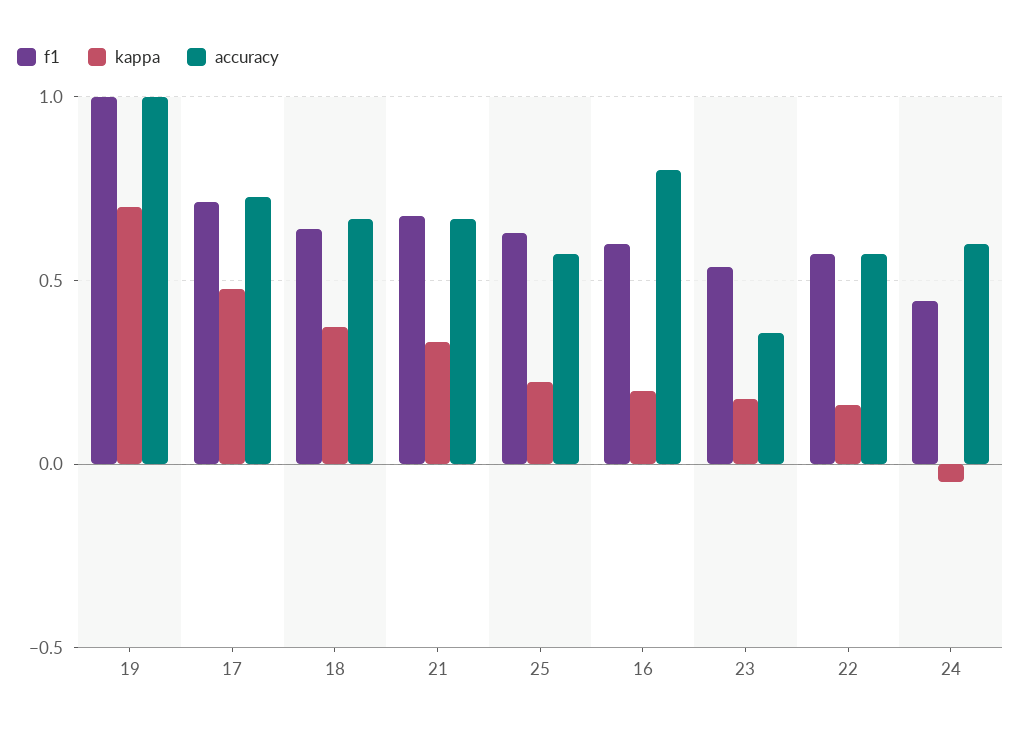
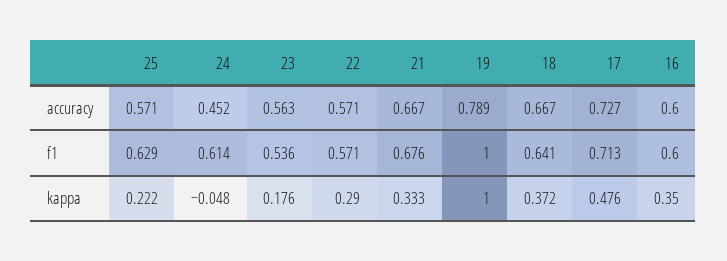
  {
    "f1": {
      "19": 1,
      "17": 0.713,
      "18": 0.641,
      "21": 0.676,
      "25": 0.629,
      "16": 0.6,
      "23": 0.536,
      "22": 0.571,
-     "24": 0.45
+     "24": 0.614
    },
    "kappa": {
-     "19": 0.7,
+     "19": 1,
      "17": 0.476,
      "18": 0.372,
      "21": 0.333,
      "25": 0.222,
-     "16": 0.2,
+     "16": 0.35,
      "23": 0.176,
-     "22": 0.15,
+     "22": 0.29,
      "24": -0.048
    },
    "accuracy": {
-     "19": 1,
+     "19": 0.789,
      "17": 0.727,
      "18": 0.667,
      "21": 0.667,
      "25": 0.571,
-     "16": 0.8,
+     "16": 0.6,
-     "23": 0.35,
+     "23": 0.563,
      "22": 0.571,
-     "24": 0.6
+     "24": 0.452
    }
  }

